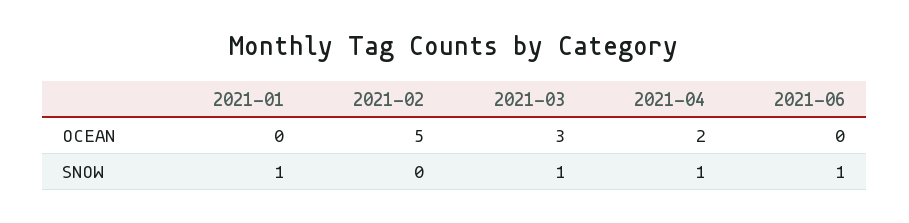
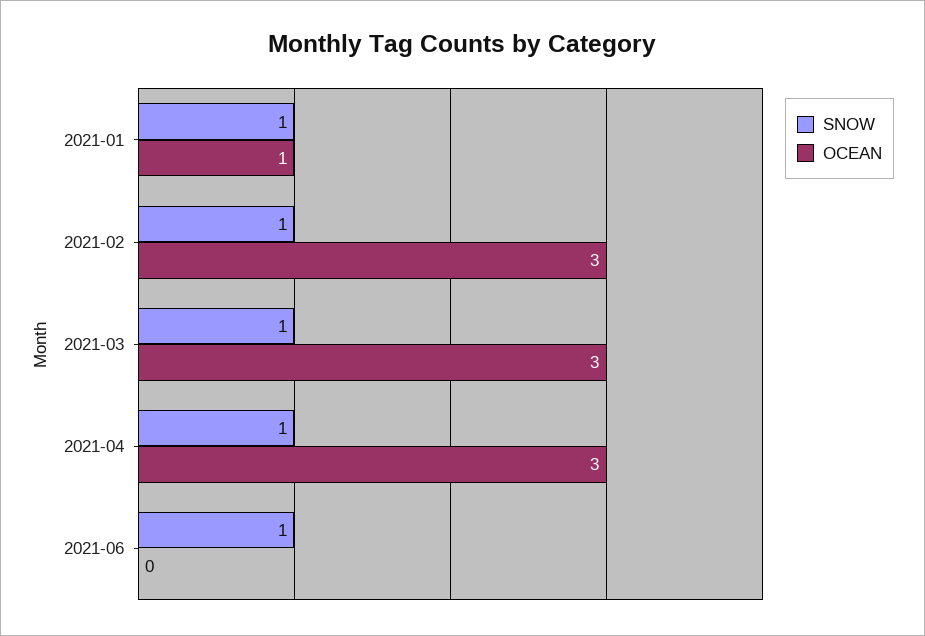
  {
    "OCEAN": {
-     "2021-01": 0,
+     "2021-01": 1,
-     "2021-02": 5,
+     "2021-02": 3,
      "2021-03": 3,
-     "2021-04": 2,
+     "2021-04": 3,
      "2021-06": 0
    },
    "SNOW": {
      "2021-01": 1,
-     "2021-02": 0,
+     "2021-02": 1,
      "2021-03": 1,
      "2021-04": 1,
      "2021-06": 1
    }
  }

